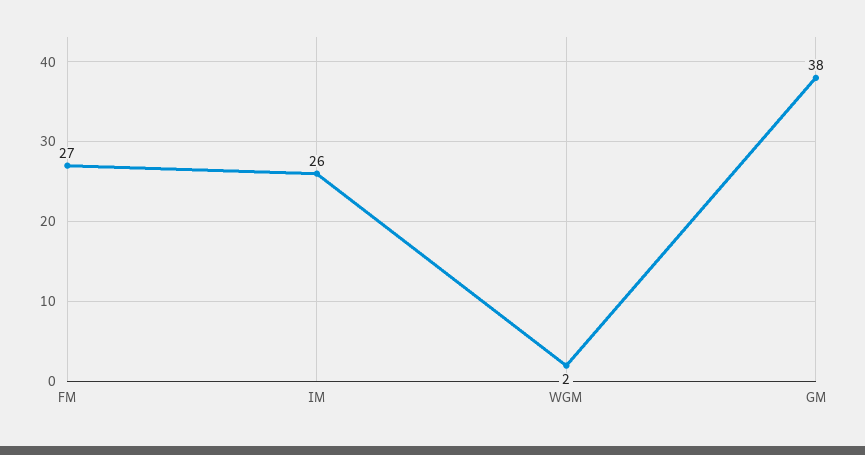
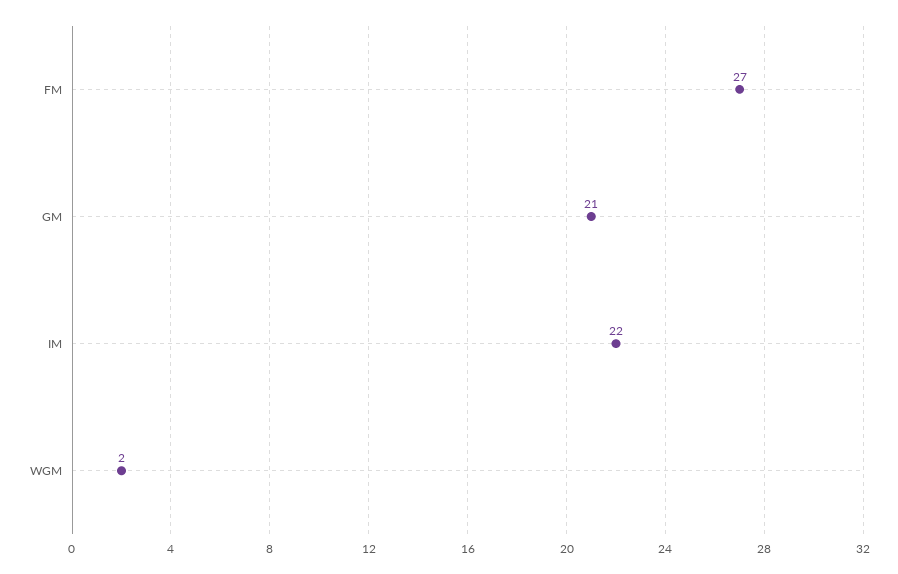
  {
    "FM": 27,
-   "IM": 26,
+   "IM": 22,
    "WGM": 2,
-   "GM": 38
+   "GM": 21
  }

